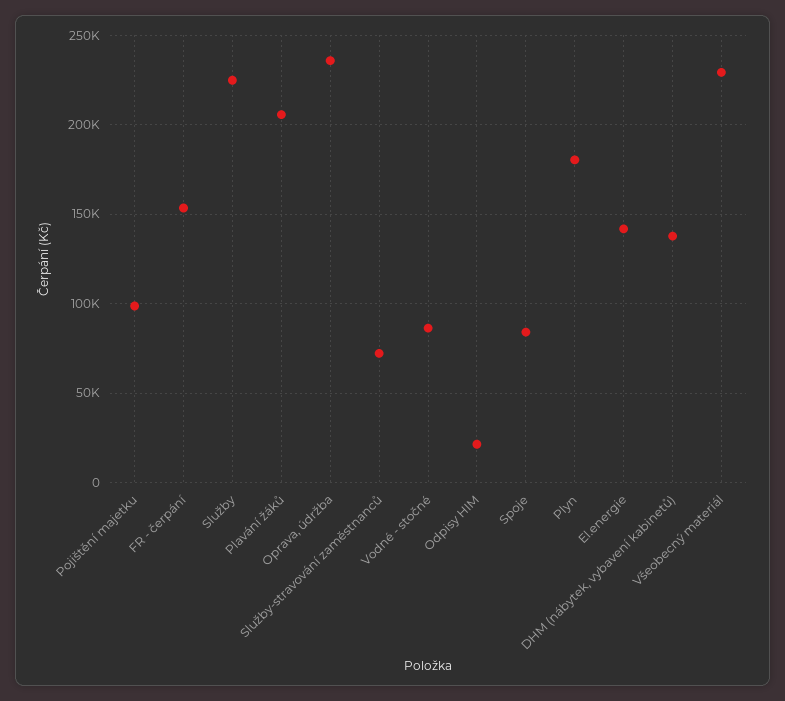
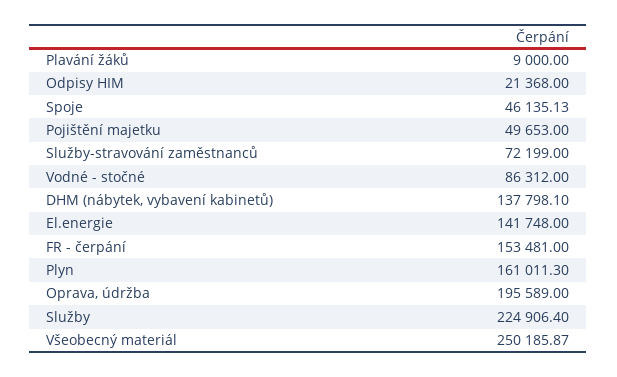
  {
-   "Pojištění majetku": 100000,
+   "Pojištění majetku": 49653,
    "FR - čerpání": 153481,
    "Služby": 224906.4,
-   "Plavání žáků": 205000,
+   "Plavání žáků": 9000,
-   "Oprava, údržba": 235000,
+   "Oprava, údržba": 195589,
    "Služby-stravování zaměstnanců": 72199,
    "Vodné - stočné": 86312,
    "Odpisy HIM": 21368,
-   "Spoje": 85000,
+   "Spoje": 46135.13,
-   "Plyn": 180000,
+   "Plyn": 161011.3,
    "El.energie": 141748,
    "DHM (nábytek, vybavení kabinetů)": 137798.1,
-   "Všeobecný materiál": 230000
+   "Všeobecný materiál": 250185.87
  }

